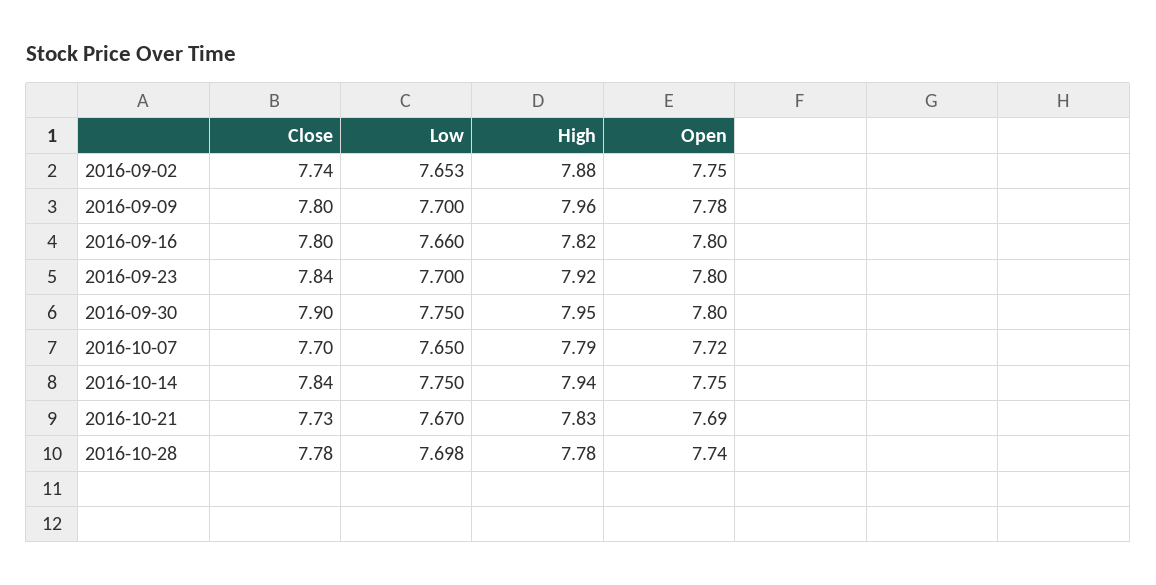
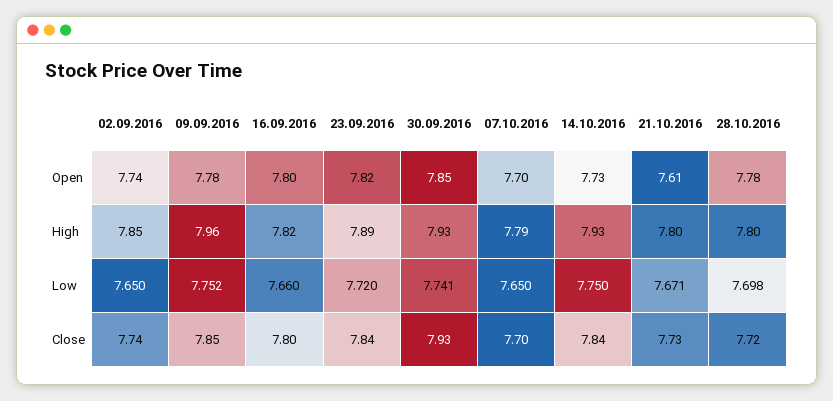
  {
    "Close": {
      "2016-09-02": 7.74,
-     "2016-09-09": 7.8,
+     "2016-09-09": 7.85,
      "2016-09-16": 7.8,
      "2016-09-23": 7.84,
-     "2016-09-30": 7.9,
+     "2016-09-30": 7.93,
      "2016-10-07": 7.7,
      "2016-10-14": 7.84,
      "2016-10-21": 7.73,
-     "2016-10-28": 7.78
+     "2016-10-28": 7.72
    },
    "Low": {
-     "2016-09-02": 7.653,
+     "2016-09-02": 7.65,
-     "2016-09-09": 7.7,
+     "2016-09-09": 7.752,
      "2016-09-16": 7.66,
-     "2016-09-23": 7.7,
+     "2016-09-23": 7.72,
-     "2016-09-30": 7.75,
+     "2016-09-30": 7.741,
      "2016-10-07": 7.65,
      "2016-10-14": 7.75,
-     "2016-10-21": 7.67,
+     "2016-10-21": 7.671,
      "2016-10-28": 7.698
    },
    "High": {
-     "2016-09-02": 7.88,
+     "2016-09-02": 7.85,
      "2016-09-09": 7.96,
      "2016-09-16": 7.82,
-     "2016-09-23": 7.92,
+     "2016-09-23": 7.89,
-     "2016-09-30": 7.95,
+     "2016-09-30": 7.93,
      "2016-10-07": 7.79,
-     "2016-10-14": 7.94,
+     "2016-10-14": 7.93,
-     "2016-10-21": 7.83,
+     "2016-10-21": 7.8,
-     "2016-10-28": 7.78
+     "2016-10-28": 7.8
    },
    "Open": {
-     "2016-09-02": 7.75,
+     "2016-09-02": 7.74,
      "2016-09-09": 7.78,
      "2016-09-16": 7.8,
-     "2016-09-23": 7.8,
+     "2016-09-23": 7.82,
-     "2016-09-30": 7.8,
+     "2016-09-30": 7.85,
-     "2016-10-07": 7.72,
+     "2016-10-07": 7.7,
-     "2016-10-14": 7.75,
+     "2016-10-14": 7.73,
-     "2016-10-21": 7.69,
+     "2016-10-21": 7.61,
-     "2016-10-28": 7.74
+     "2016-10-28": 7.78
    }
  }

